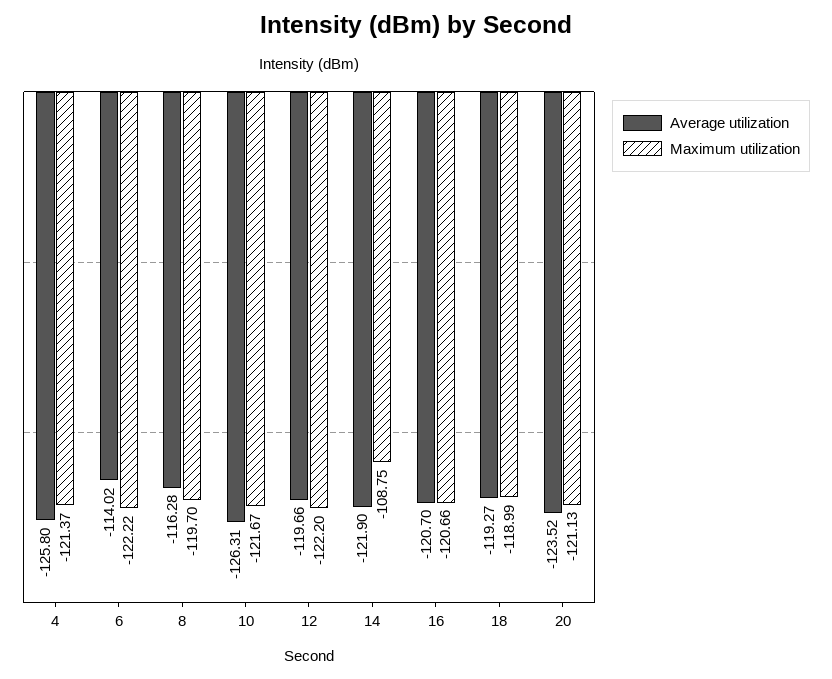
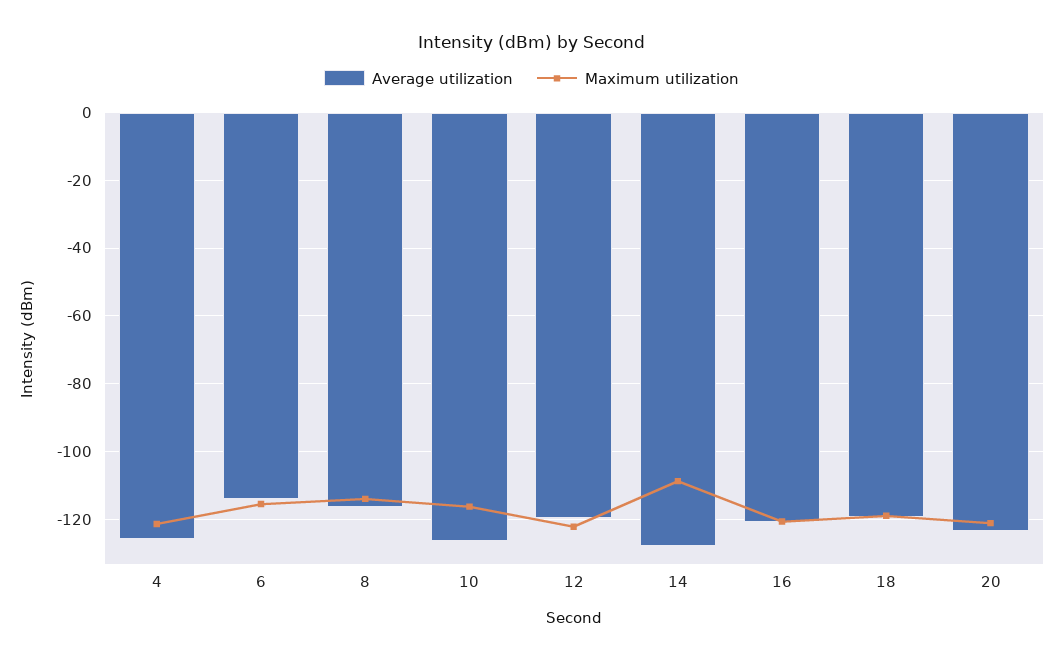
  {
    "Average utilization": {
      "4": -125.8,
      "6": -114.02,
      "8": -116.28,
      "10": -126.31,
      "12": -119.66,
-     "14": -121.9,
+     "14": -128,
      "16": -120.7,
      "18": -119.27,
      "20": -123.52
    },
    "Maximum utilization": {
      "4": -121.37,
-     "6": -122.22,
+     "6": -116,
-     "8": -119.7,
+     "8": -114,
-     "10": -121.67,
+     "10": -116,
      "12": -122.2,
      "14": -108.75,
      "16": -120.66,
      "18": -118.99,
      "20": -121.13
    }
  }

